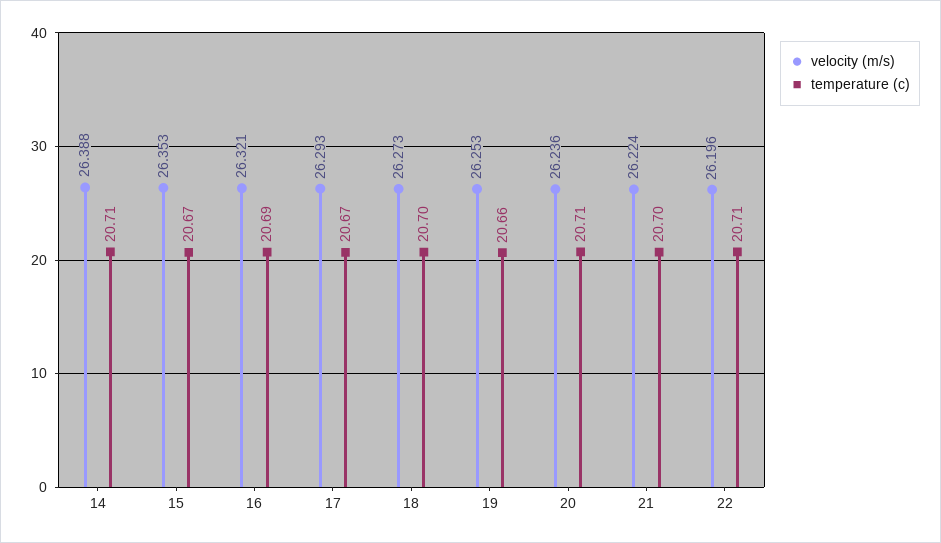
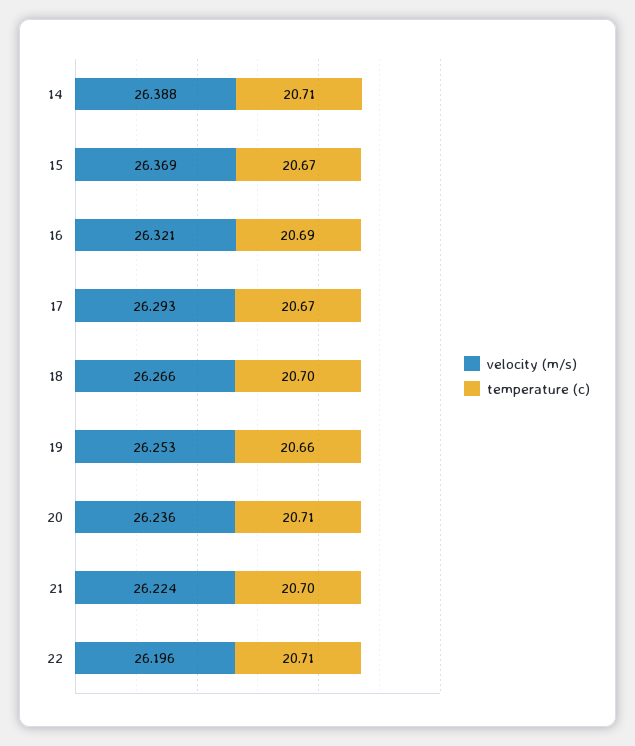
  {
    "velocity (m/s)": {
      "14": 26.388,
-     "15": 26.353,
+     "15": 26.369,
      "16": 26.321,
      "17": 26.293,
-     "18": 26.273,
+     "18": 26.266,
      "19": 26.253,
      "20": 26.236,
      "21": 26.224,
      "22": 26.196
    },
    "temperature (c)": {
      "14": 20.71,
      "15": 20.67,
      "16": 20.69,
      "17": 20.67,
      "18": 20.7,
      "19": 20.66,
      "20": 20.71,
      "21": 20.7,
      "22": 20.71
    }
  }

